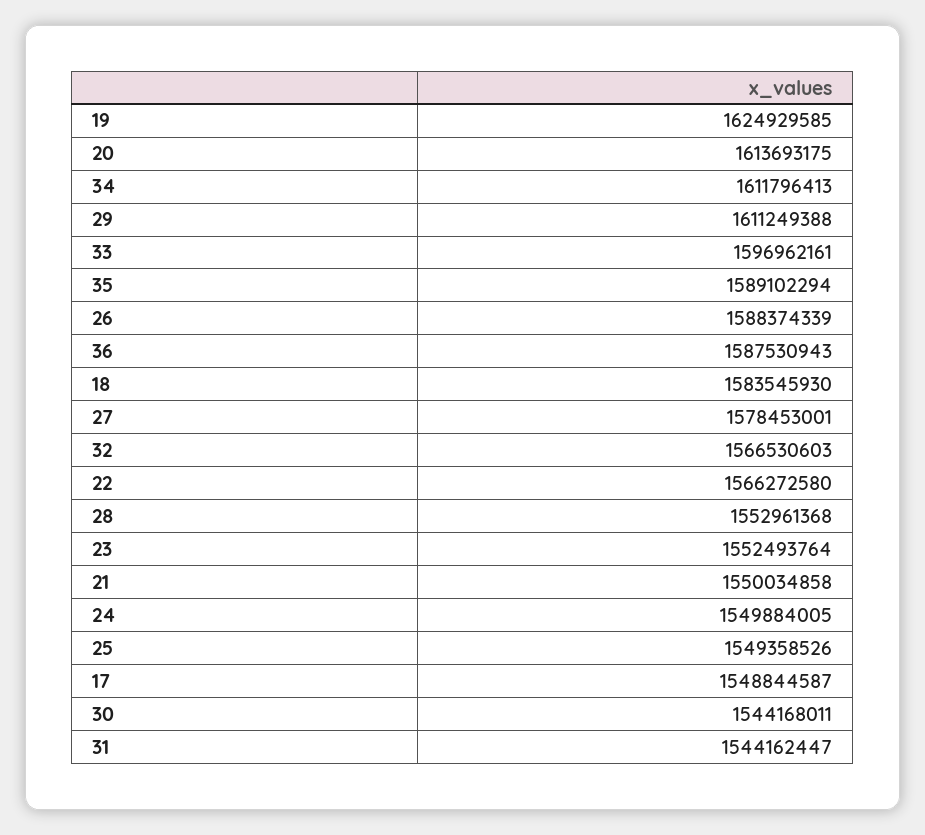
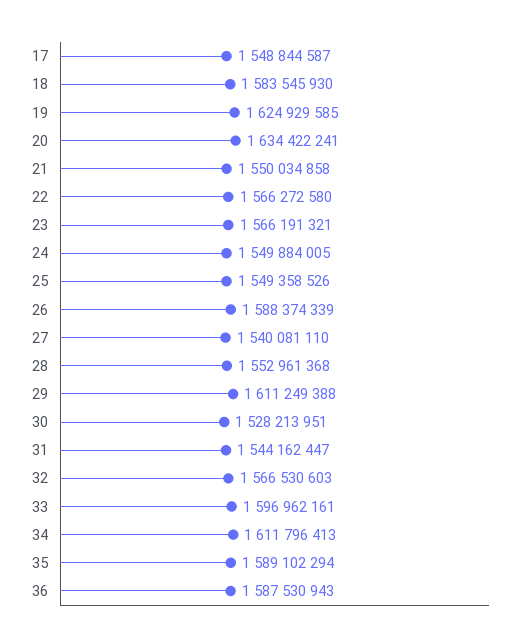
  {
    "19": 1624929585,
-   "20": 1613693175,
+   "20": 1634422241,
    "34": 1611796413,
    "29": 1611249388,
    "33": 1596962161,
    "35": 1589102294,
    "26": 1588374339,
    "36": 1587530943,
    "18": 1583545930,
-   "27": 1578453001,
+   "27": 1540081110,
    "32": 1566530603,
    "22": 1566272580,
    "28": 1552961368,
-   "23": 1552493764,
+   "23": 1566191321,
    "21": 1550034858,
    "24": 1549884005,
    "25": 1549358526,
    "17": 1548844587,
-   "30": 1544168011,
+   "30": 1528213951,
    "31": 1544162447
  }

